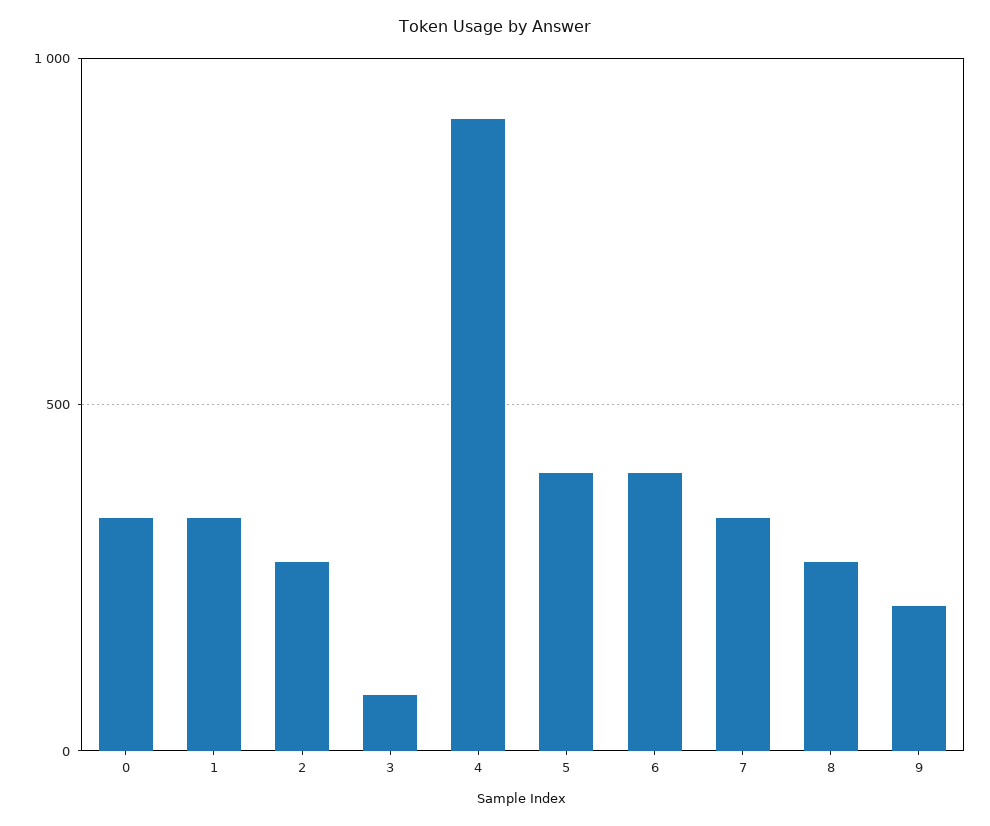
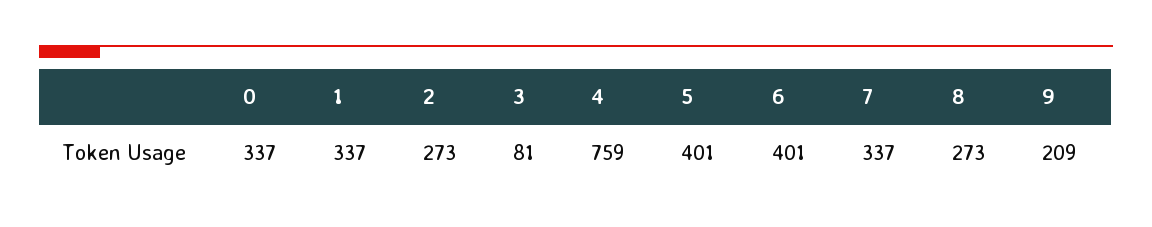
  {
    "0": 337,
    "1": 337,
    "2": 273,
    "3": 81,
-   "4": 900,
+   "4": 759,
    "5": 401,
    "6": 401,
    "7": 337,
    "8": 273,
    "9": 209
  }

